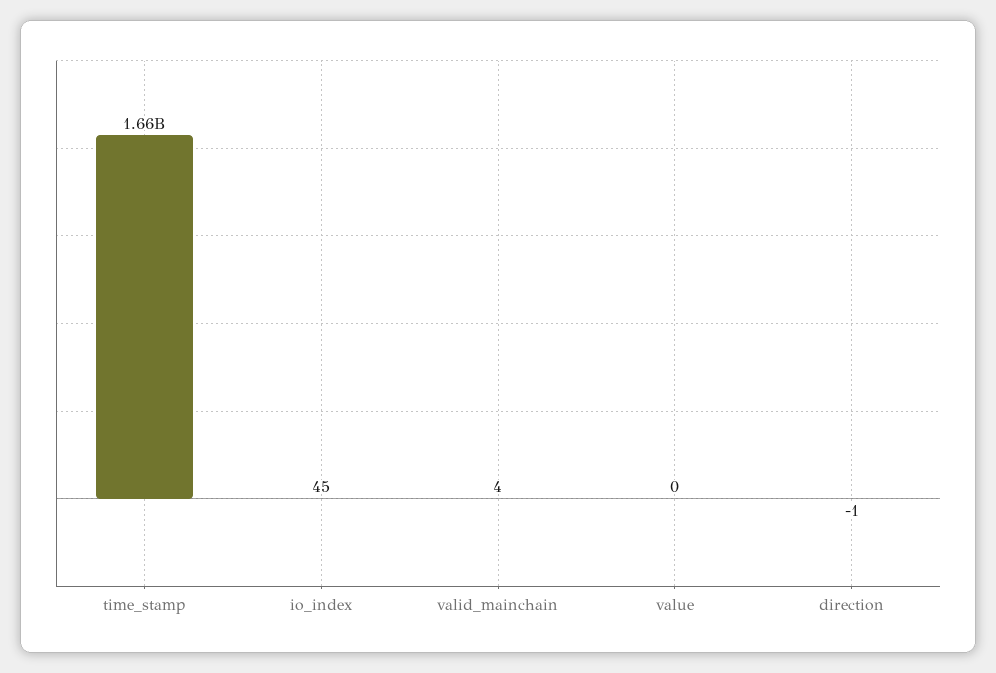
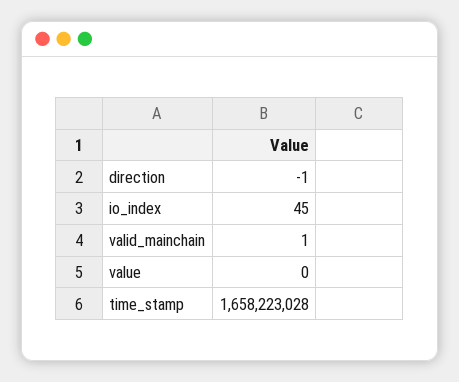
  {
    "time_stamp": 1658223028,
    "io_index": 45,
-   "valid_mainchain": 4,
+   "valid_mainchain": 1,
    "value": 0,
    "direction": -1
  }

